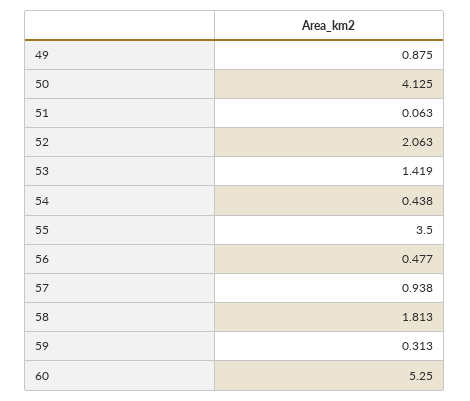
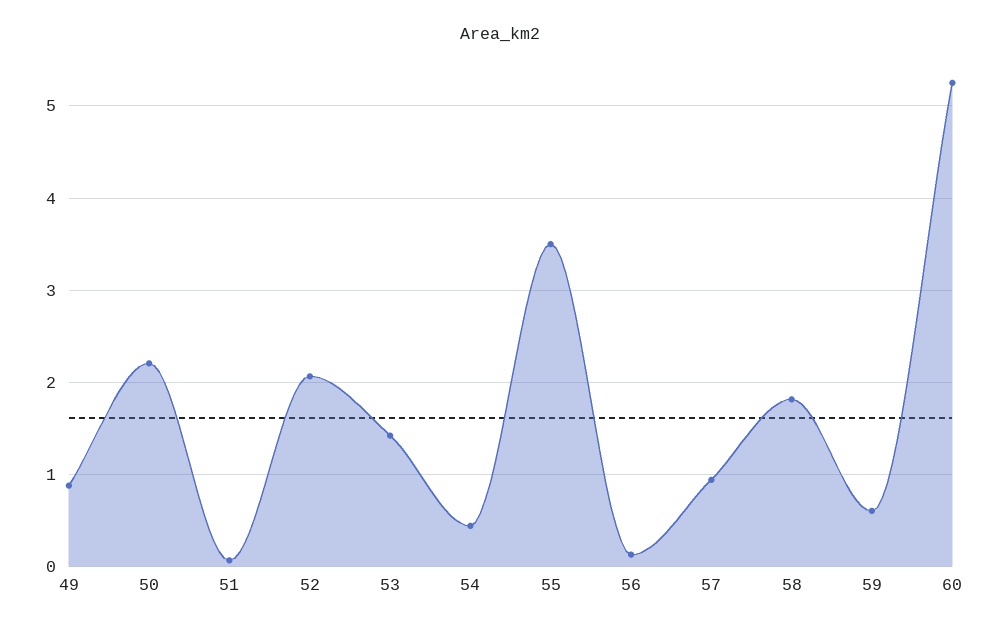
  {
    "49": 0.875,
-   "50": 4.125,
+   "50": 2.2,
    "51": 0.063,
    "52": 2.063,
    "53": 1.419,
    "54": 0.438,
    "55": 3.5,
-   "56": 0.477,
+   "56": 0.1,
    "57": 0.938,
    "58": 1.813,
-   "59": 0.313,
+   "59": 0.6,
    "60": 5.25
  }

